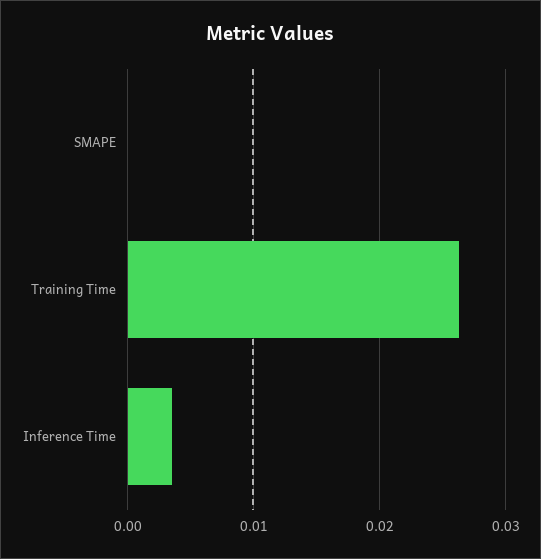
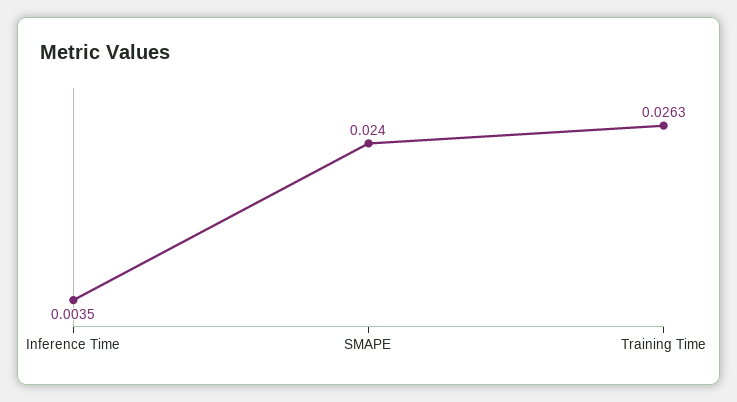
  {
-   "SMAPE": 0,
+   "SMAPE": 0.024,
    "Training Time": 0.0263,
    "Inference Time": 0.0035
  }

